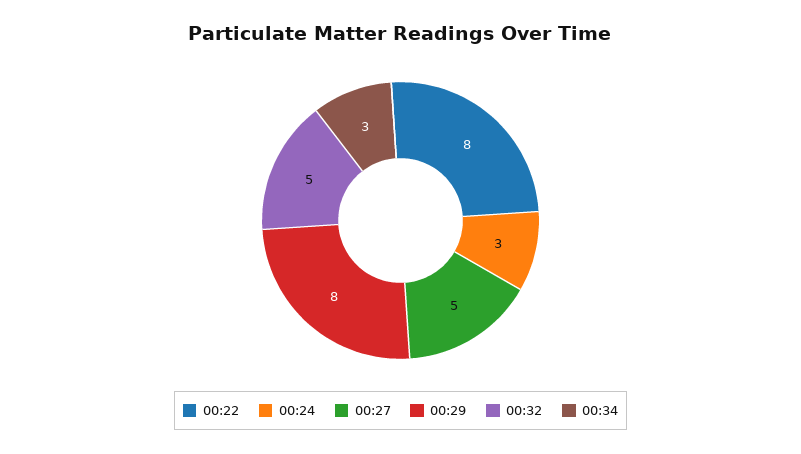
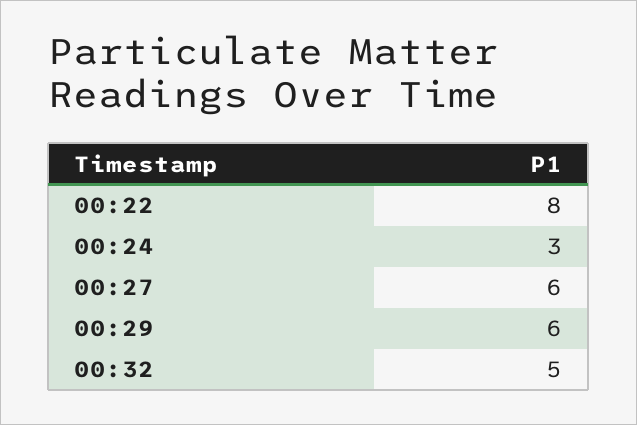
  {
    "00:22": 8,
    "00:24": 3,
-   "00:27": 5,
+   "00:27": 6,
-   "00:29": 8,
+   "00:29": 6,
-   "00:32": 5,
+   "00:32": 5
-   "00:34": 3
  }

